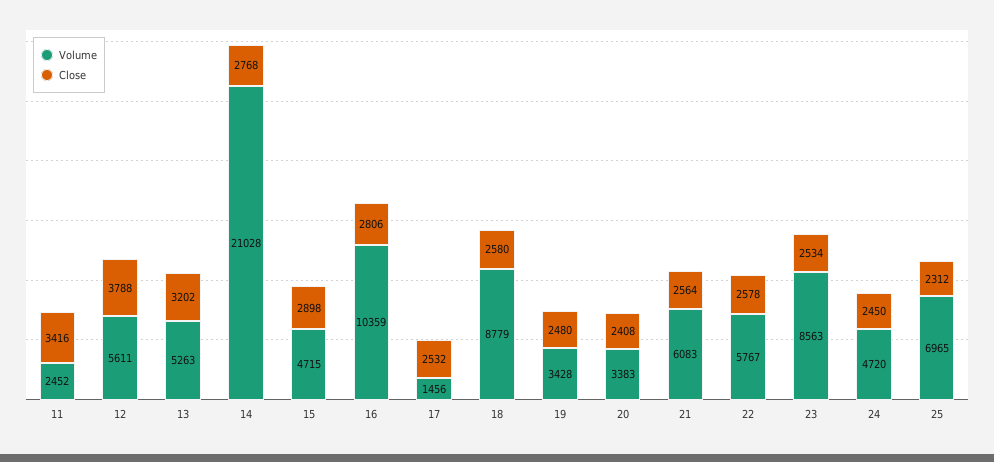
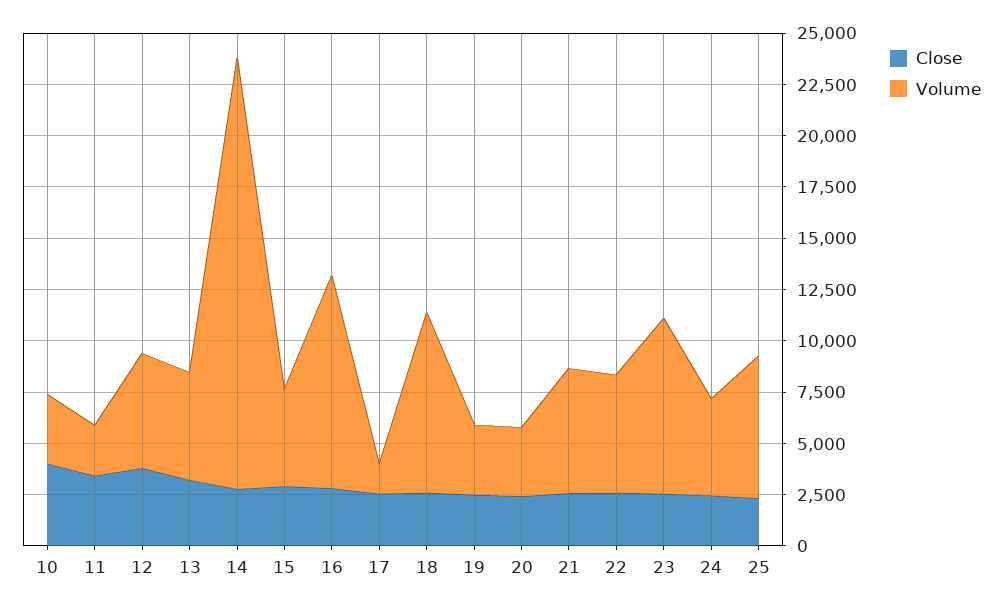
  {
    "Volume": {
      "11": 2452,
      "12": 5611,
      "13": 5263,
      "14": 21028,
      "15": 4715,
      "16": 10359,
      "17": 1456,
      "18": 8779,
      "19": 3428,
      "20": 3383,
      "21": 6083,
      "22": 5767,
      "23": 8563,
      "24": 4720,
-     "25": 6965
+     "25": 6965,
+     "10": 3500
    },
    "Close": {
      "11": 3416,
      "12": 3788,
      "13": 3202,
      "14": 2768,
      "15": 2898,
      "16": 2806,
      "17": 2532,
      "18": 2580,
      "19": 2480,
      "20": 2408,
      "21": 2564,
      "22": 2578,
      "23": 2534,
      "24": 2450,
-     "25": 2312
+     "25": 2312,
+     "10": 4000
    }
  }

